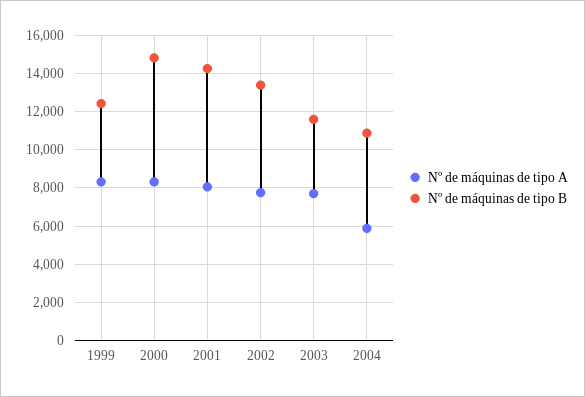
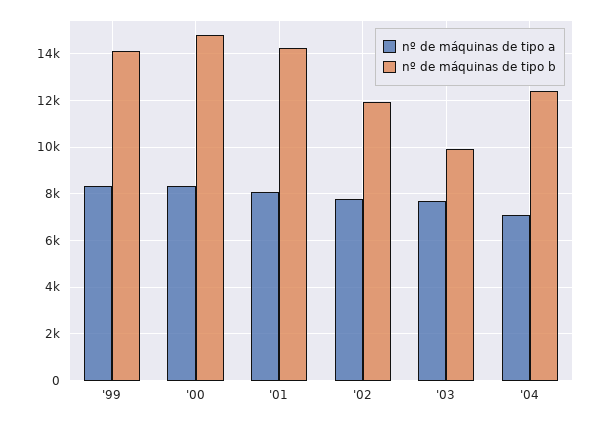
  {
    "Nº de máquinas de tipo A": {
      "1999": 8500,
      "2000": 8500,
      "2001": 8000,
      "2002": 8000,
      "2003": 7500,
-     "2004": 6000
+     "2004": 7000
    },
    "Nº de máquinas de tipo B": {
-     "1999": 12500,
+     "1999": 14000,
      "2000": 15000,
      "2001": 14500,
-     "2002": 13500,
+     "2002": 12000,
-     "2003": 11500,
+     "2003": 10000,
-     "2004": 11000
+     "2004": 12500
    }
  }

